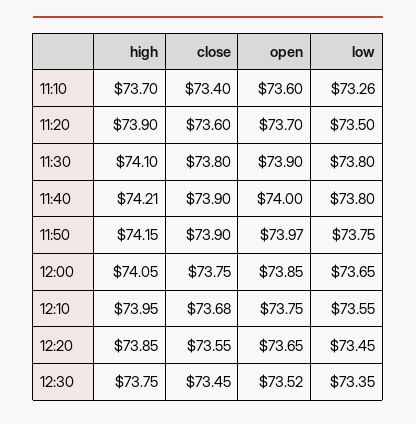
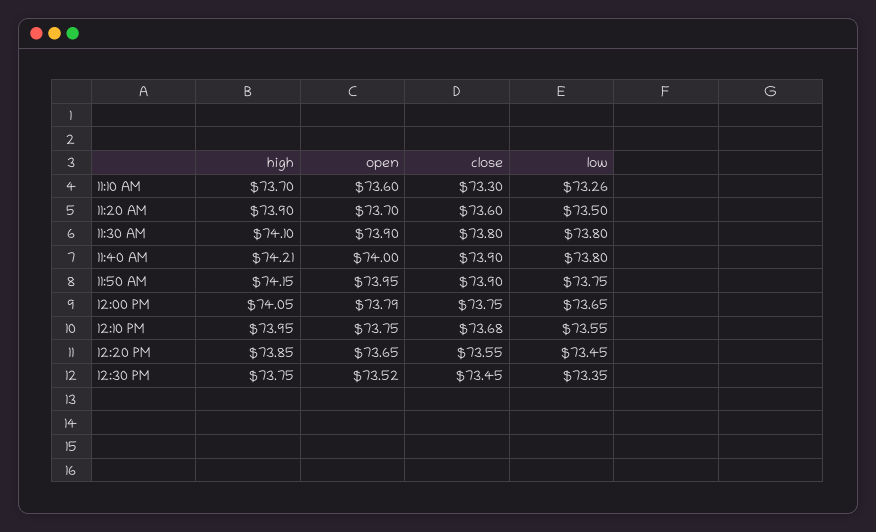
  {
    "high": {
      "11:10": 73.7,
      "11:20": 73.9,
      "11:30": 74.1,
      "11:40": 74.21,
      "11:50": 74.15,
      "12:00": 74.05,
      "12:10": 73.95,
      "12:20": 73.85,
      "12:30": 73.75
    },
    "close": {
-     "11:10": 73.4,
+     "11:10": 73.3,
      "11:20": 73.6,
      "11:30": 73.8,
      "11:40": 73.9,
      "11:50": 73.9,
      "12:00": 73.75,
      "12:10": 73.68,
      "12:20": 73.55,
      "12:30": 73.45
    },
    "open": {
      "11:10": 73.6,
      "11:20": 73.7,
      "11:30": 73.9,
      "11:40": 74,
-     "11:50": 73.97,
+     "11:50": 73.95,
-     "12:00": 73.85,
+     "12:00": 73.79,
      "12:10": 73.75,
      "12:20": 73.65,
      "12:30": 73.52
    },
    "low": {
      "11:10": 73.26,
      "11:20": 73.5,
      "11:30": 73.8,
      "11:40": 73.8,
      "11:50": 73.75,
      "12:00": 73.65,
      "12:10": 73.55,
      "12:20": 73.45,
      "12:30": 73.35
    }
  }

